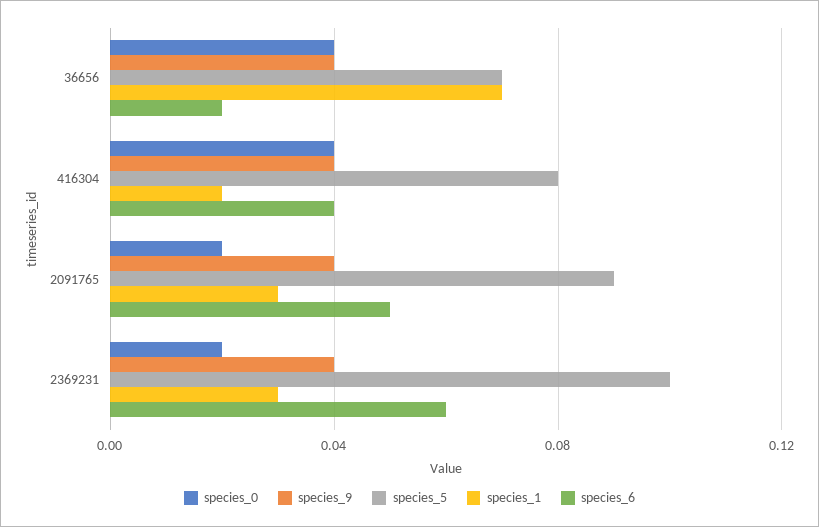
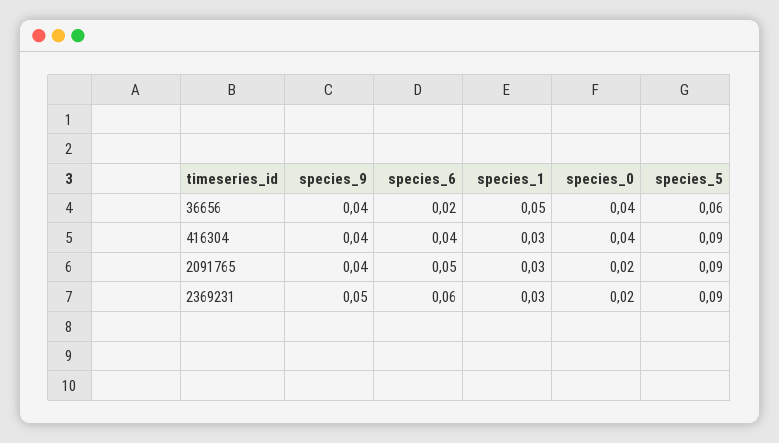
  {
    "species_0": {
      "36656": 0.04,
      "416304": 0.04,
      "2091765": 0.02,
      "2369231": 0.02
    },
    "species_9": {
      "36656": 0.04,
      "416304": 0.04,
      "2091765": 0.04,
-     "2369231": 0.04
+     "2369231": 0.05
    },
    "species_5": {
-     "36656": 0.07,
+     "36656": 0.06,
-     "416304": 0.08,
+     "416304": 0.09,
      "2091765": 0.09,
-     "2369231": 0.1
+     "2369231": 0.09
    },
    "species_1": {
-     "36656": 0.07,
+     "36656": 0.05,
-     "416304": 0.02,
+     "416304": 0.03,
      "2091765": 0.03,
      "2369231": 0.03
    },
    "species_6": {
      "36656": 0.02,
      "416304": 0.04,
      "2091765": 0.05,
      "2369231": 0.06
    }
  }

